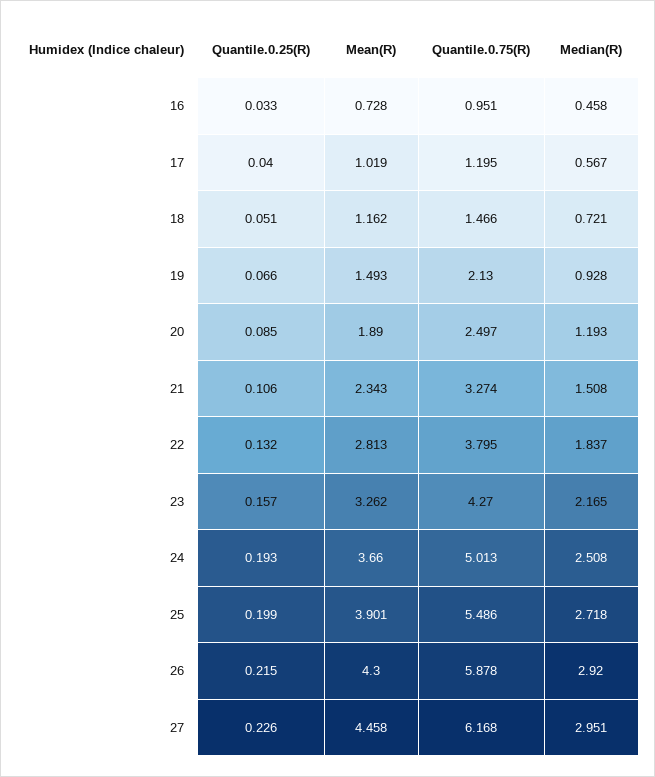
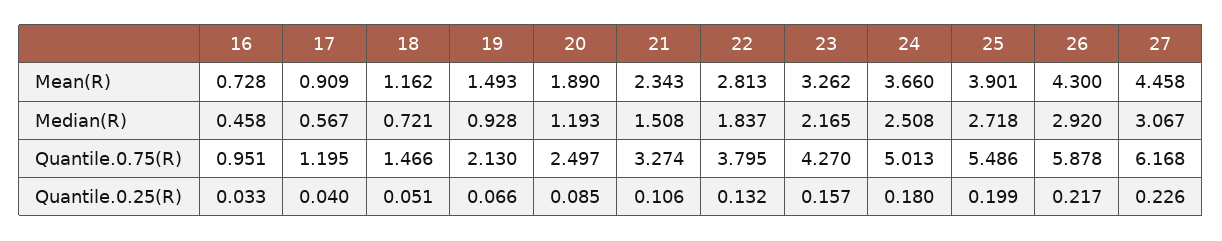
  {
    "Quantile.0.25(R)": {
      "16": 0.033,
      "17": 0.04,
      "18": 0.051,
      "19": 0.066,
      "20": 0.085,
      "21": 0.106,
      "22": 0.132,
      "23": 0.157,
-     "24": 0.193,
+     "24": 0.18,
      "25": 0.199,
-     "26": 0.215,
+     "26": 0.217,
      "27": 0.226
    },
    "Mean(R)": {
      "16": 0.728,
-     "17": 1.019,
+     "17": 0.909,
      "18": 1.162,
      "19": 1.493,
      "20": 1.89,
      "21": 2.343,
      "22": 2.813,
      "23": 3.262,
      "24": 3.66,
      "25": 3.901,
      "26": 4.3,
      "27": 4.458
    },
    "Quantile.0.75(R)": {
      "16": 0.951,
      "17": 1.195,
      "18": 1.466,
      "19": 2.13,
      "20": 2.497,
      "21": 3.274,
      "22": 3.795,
      "23": 4.27,
      "24": 5.013,
      "25": 5.486,
      "26": 5.878,
      "27": 6.168
    },
    "Median(R)": {
      "16": 0.458,
      "17": 0.567,
      "18": 0.721,
      "19": 0.928,
      "20": 1.193,
      "21": 1.508,
      "22": 1.837,
      "23": 2.165,
      "24": 2.508,
      "25": 2.718,
      "26": 2.92,
-     "27": 2.951
+     "27": 3.067
    }
  }

